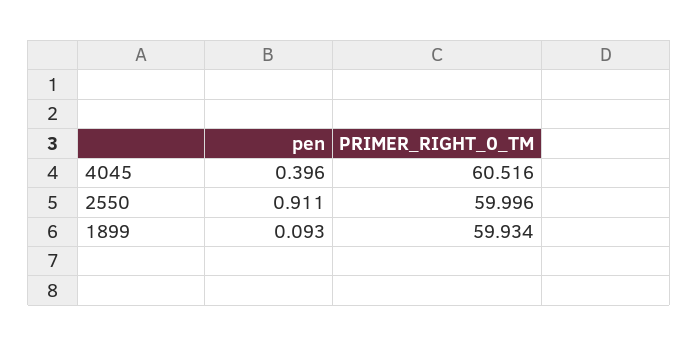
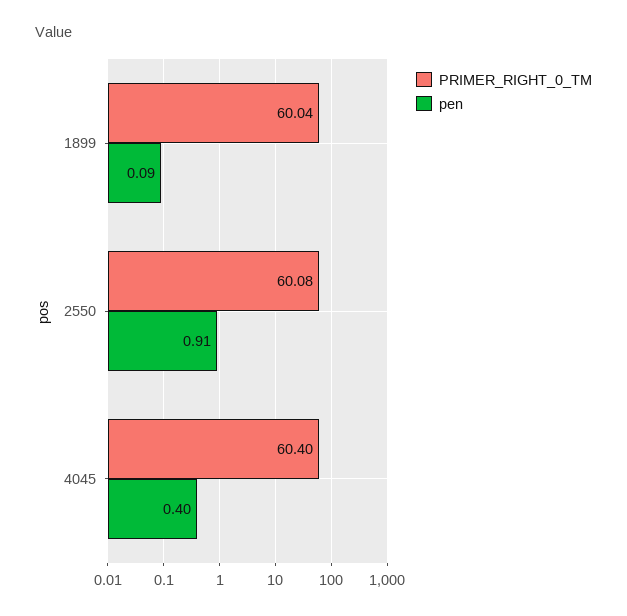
  {
    "pen": {
      "4045": 0.396,
      "2550": 0.911,
      "1899": 0.093
    },
    "PRIMER_RIGHT_0_TM": {
-     "4045": 60.516,
+     "4045": 60.4,
-     "2550": 59.996,
+     "2550": 60.08,
-     "1899": 59.934
+     "1899": 60.04
    }
  }

